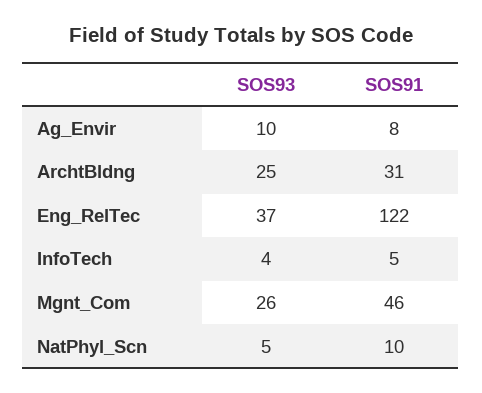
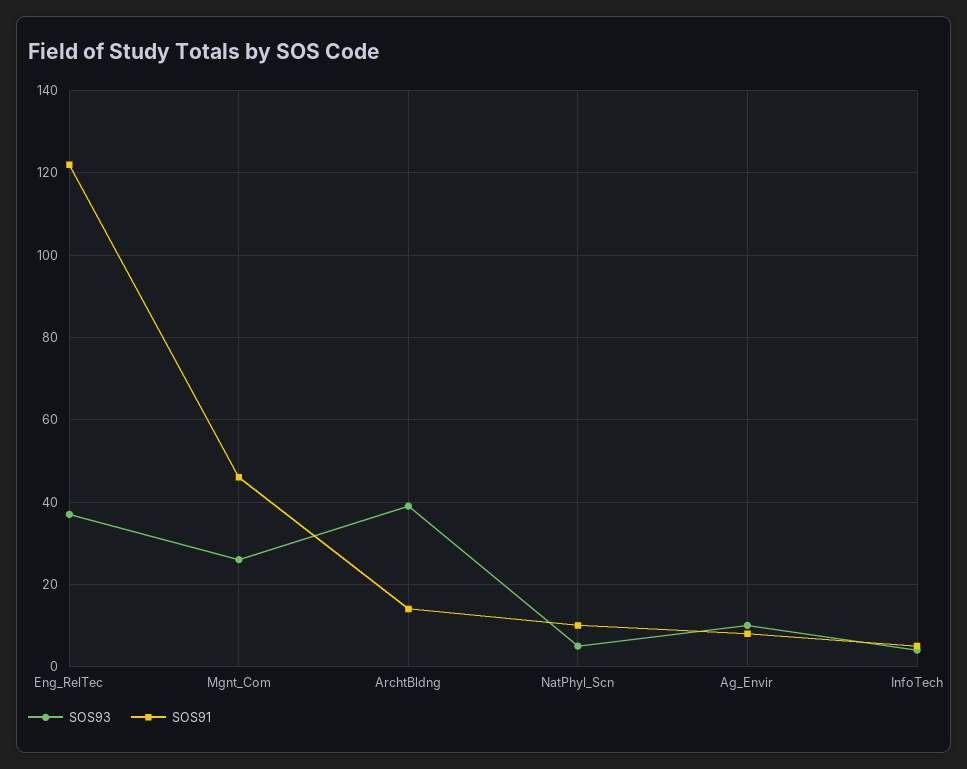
  {
    "SOS93": {
      "Ag_Envir": 10,
-     "ArchtBldng": 25,
+     "ArchtBldng": 40,
      "Eng_RelTec": 37,
      "InfoTech": 4,
      "Mgnt_Com": 26,
      "NatPhyl_Scn": 5
    },
    "SOS91": {
      "Ag_Envir": 8,
-     "ArchtBldng": 31,
+     "ArchtBldng": 15,
      "Eng_RelTec": 122,
      "InfoTech": 5,
      "Mgnt_Com": 46,
      "NatPhyl_Scn": 10
    }
  }

